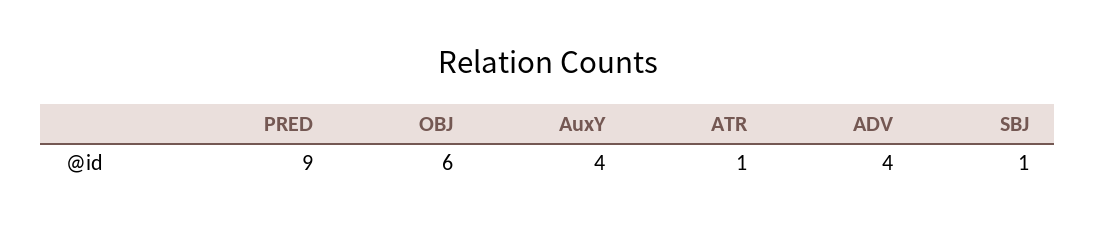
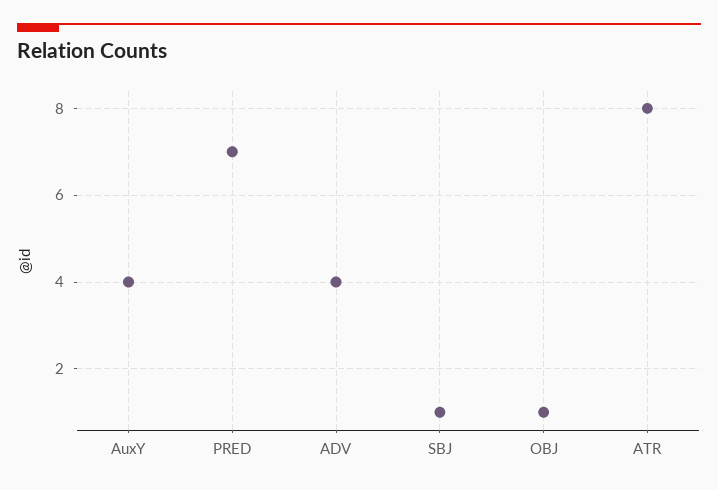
  {
-   "PRED": 9,
+   "PRED": 7,
-   "OBJ": 6,
+   "OBJ": 1,
    "AuxY": 4,
-   "ATR": 1,
+   "ATR": 8,
    "ADV": 4,
    "SBJ": 1
  }

